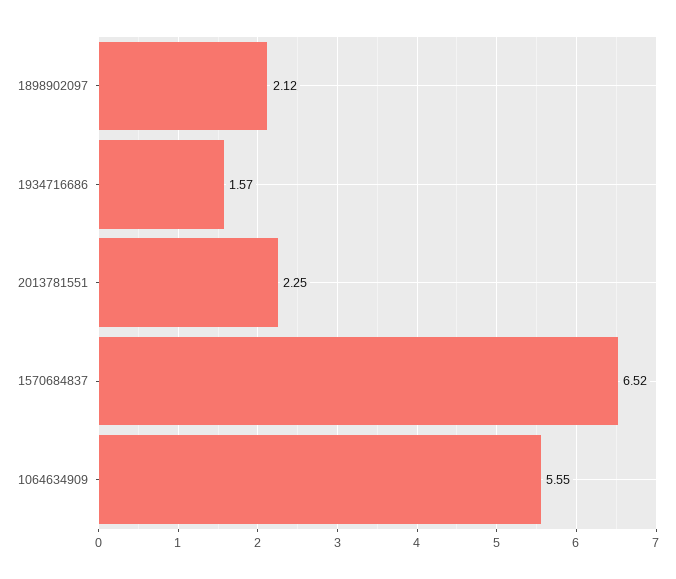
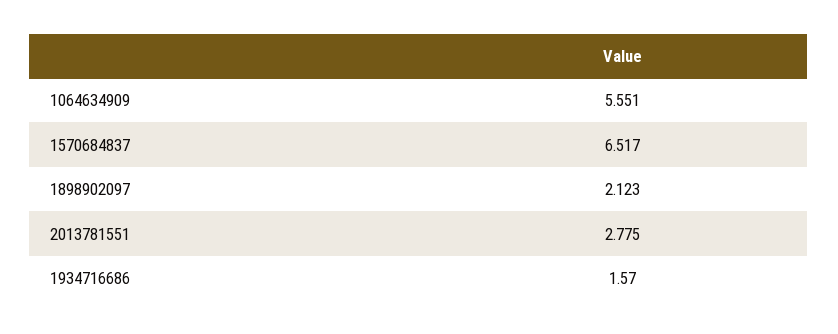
  {
    "1898902097": 2.123,
    "1934716686": 1.57,
-   "2013781551": 2.25,
+   "2013781551": 2.775,
    "1570684837": 6.517,
    "1064634909": 5.551
  }

